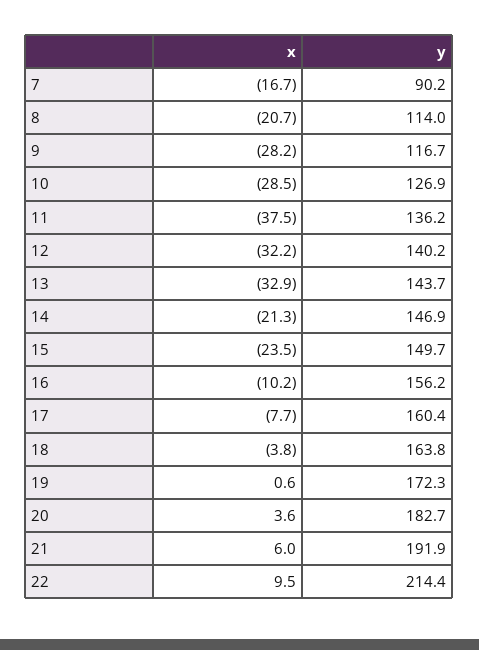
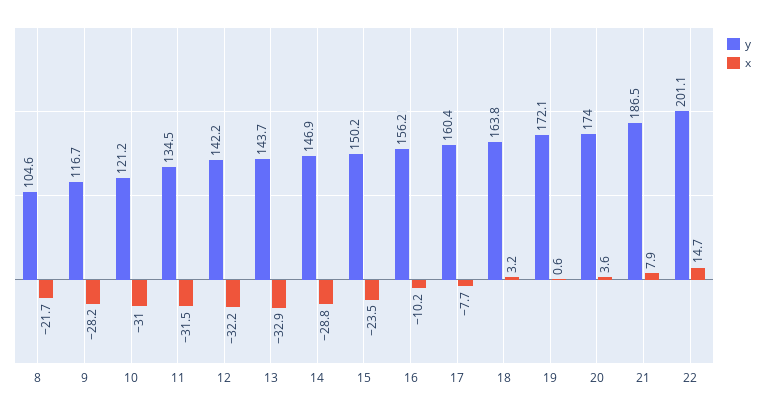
  {
    "x": {
-     "7": -16.7,
-     "8": -20.7,
+     "8": -21.7,
      "9": -28.2,
-     "10": -28.5,
+     "10": -31,
-     "11": -37.5,
+     "11": -31.5,
      "12": -32.2,
      "13": -32.9,
-     "14": -21.3,
+     "14": -28.8,
      "15": -23.5,
      "16": -10.2,
      "17": -7.7,
-     "18": -3.8,
+     "18": 3.2,
      "19": 0.6,
      "20": 3.6,
-     "21": 6,
+     "21": 7.9,
-     "22": 9.5
+     "22": 14.7
    },
    "y": {
-     "7": 90.2,
-     "8": 114,
+     "8": 104.6,
      "9": 116.7,
-     "10": 126.9,
+     "10": 121.2,
-     "11": 136.2,
+     "11": 134.5,
-     "12": 140.2,
+     "12": 142.2,
      "13": 143.7,
      "14": 146.9,
-     "15": 149.7,
+     "15": 150.2,
      "16": 156.2,
      "17": 160.4,
      "18": 163.8,
-     "19": 172.3,
+     "19": 172.1,
-     "20": 182.7,
+     "20": 174,
-     "21": 191.9,
+     "21": 186.5,
-     "22": 214.4
+     "22": 201.1
    }
  }

